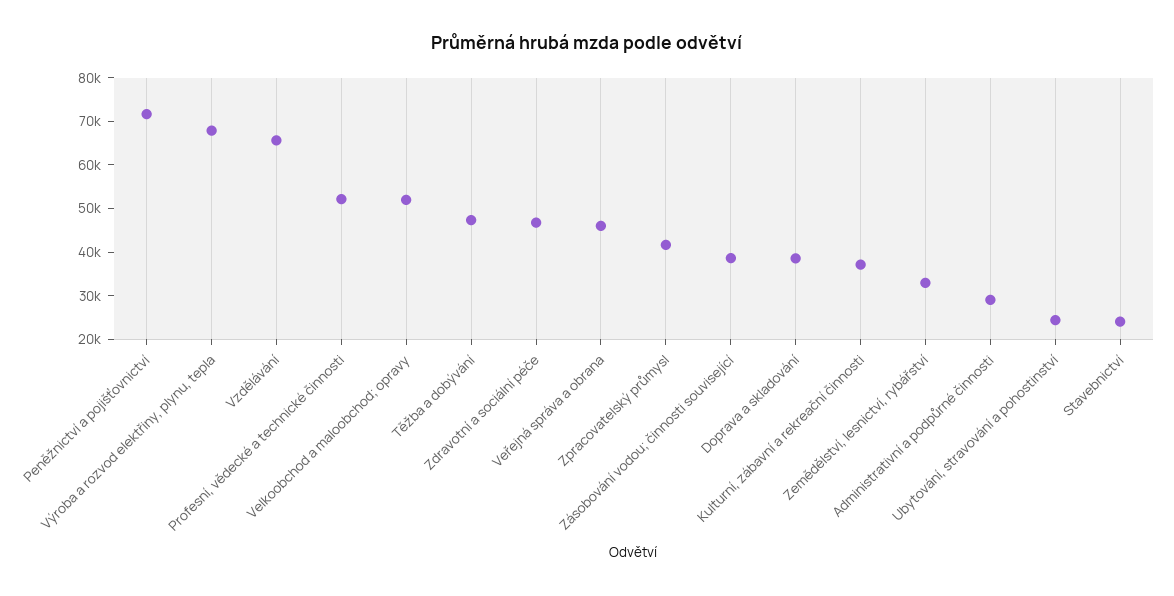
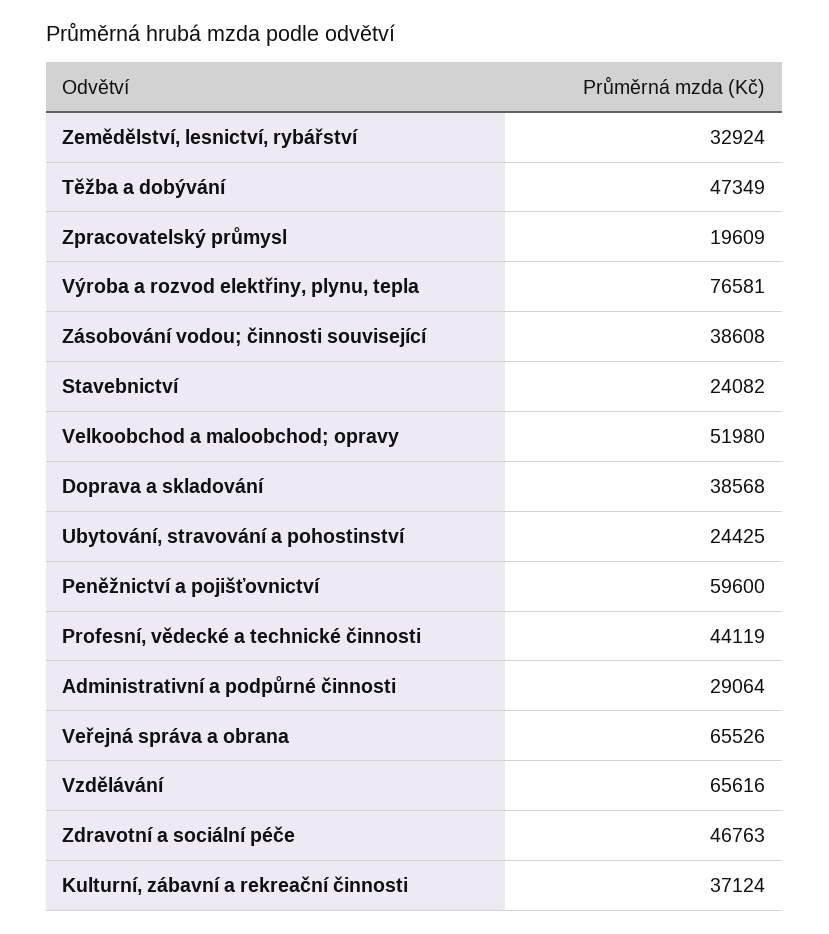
  {
-   "Peněžnictví a pojišťovnictví": 72000,
+   "Peněžnictví a pojišťovnictví": 59600,
-   "Výroba a rozvod elektřiny, plynu, tepla": 68000,
+   "Výroba a rozvod elektřiny, plynu, tepla": 76581,
    "Vzdělávání": 65616,
-   "Profesní, vědecké a technické činnosti": 52000,
+   "Profesní, vědecké a technické činnosti": 44119,
    "Velkoobchod a maloobchod; opravy": 51980,
    "Těžba a dobývání": 47349,
    "Zdravotní a sociální péče": 46763,
-   "Veřejná správa a obrana": 46000,
+   "Veřejná správa a obrana": 65526,
-   "Zpracovatelský průmysl": 42000,
+   "Zpracovatelský průmysl": 19609,
    "Zásobování vodou; činnosti související": 38608,
    "Doprava a skladování": 38568,
    "Kulturní, zábavní a rekreační činnosti": 37124,
    "Zemědělství, lesnictví, rybářství": 32924,
    "Administrativní a podpůrné činnosti": 29064,
    "Ubytování, stravování a pohostinství": 24425,
    "Stavebnictví": 24082
  }

